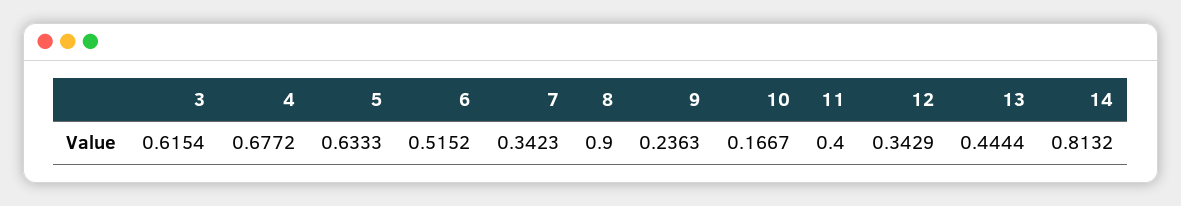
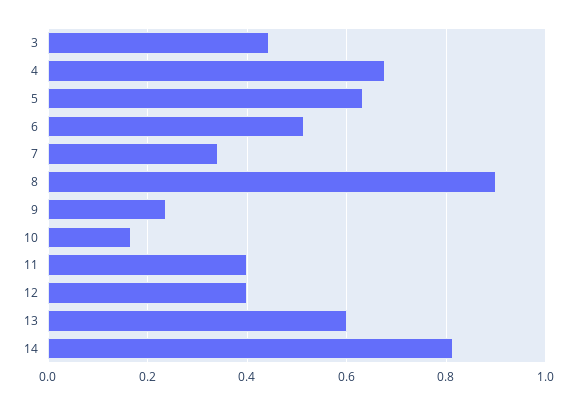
  {
-   "3": 0.6154,
+   "3": 0.44,
    "4": 0.6772,
    "5": 0.6333,
    "6": 0.5152,
    "7": 0.3423,
    "8": 0.9,
    "9": 0.2363,
    "10": 0.1667,
    "11": 0.4,
-   "12": 0.3429,
+   "12": 0.4,
-   "13": 0.4444,
+   "13": 0.6,
    "14": 0.8132
  }

